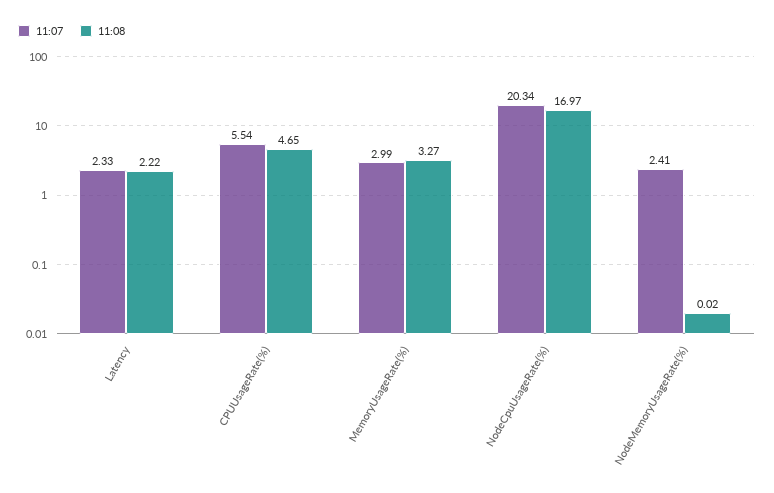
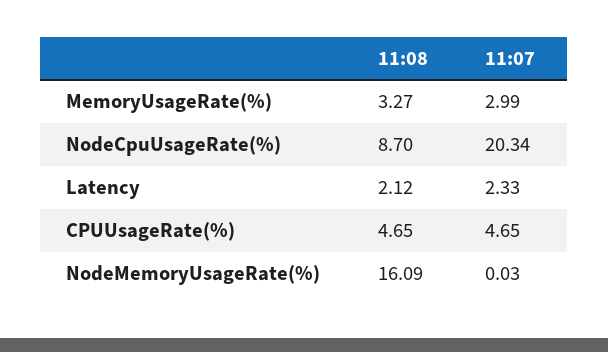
  {
    "11:07": {
      "Latency": 2.33,
-     "CPUUsageRate(%)": 5.54,
+     "CPUUsageRate(%)": 4.65,
      "MemoryUsageRate(%)": 2.99,
      "NodeCpuUsageRate(%)": 20.34,
-     "NodeMemoryUsageRate(%)": 2.41
+     "NodeMemoryUsageRate(%)": 0.03
    },
    "11:08": {
-     "Latency": 2.22,
+     "Latency": 2.12,
      "CPUUsageRate(%)": 4.65,
      "MemoryUsageRate(%)": 3.27,
-     "NodeCpuUsageRate(%)": 16.97,
+     "NodeCpuUsageRate(%)": 8.7,
-     "NodeMemoryUsageRate(%)": 0.02
+     "NodeMemoryUsageRate(%)": 16.09
    }
  }

